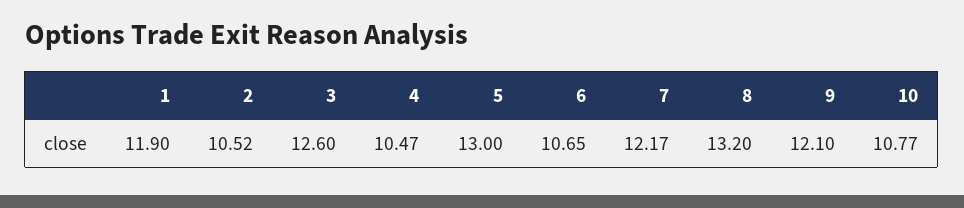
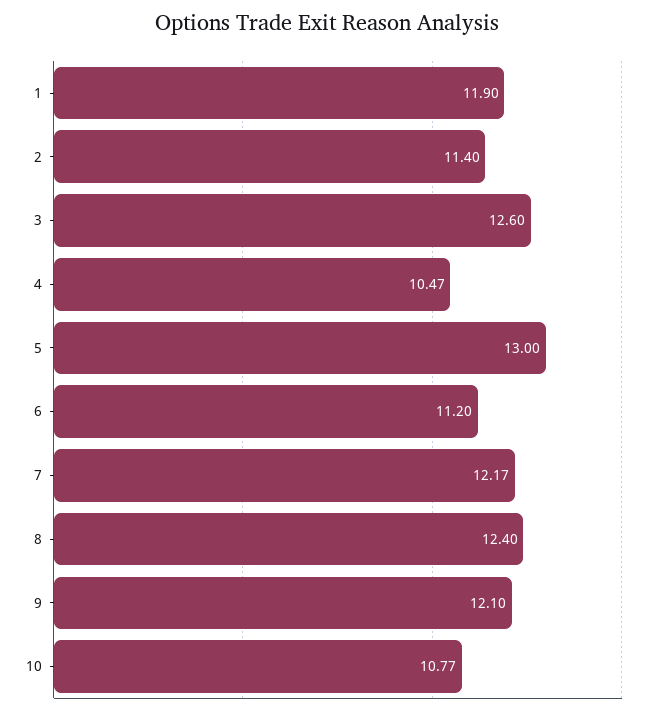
  {
    "1": 11.9,
-   "2": 10.52,
+   "2": 11.4,
    "3": 12.6,
    "4": 10.47,
    "5": 13,
-   "6": 10.65,
+   "6": 11.2,
    "7": 12.17,
-   "8": 13.2,
+   "8": 12.4,
    "9": 12.1,
    "10": 10.77
  }

